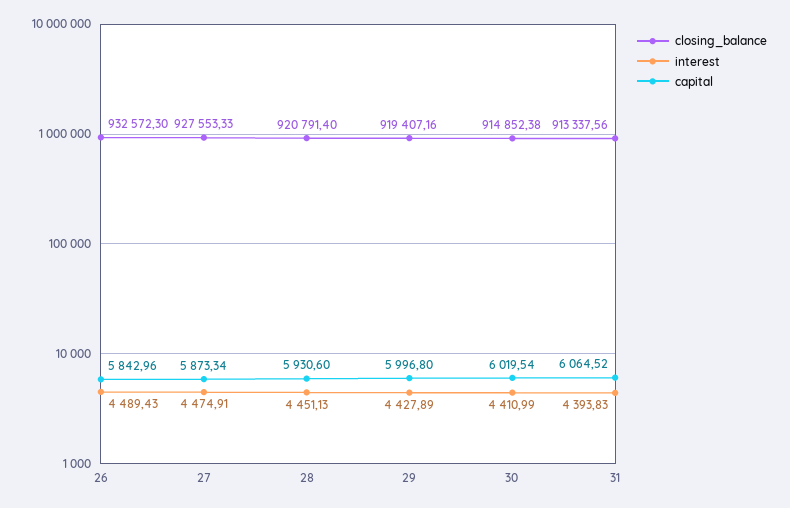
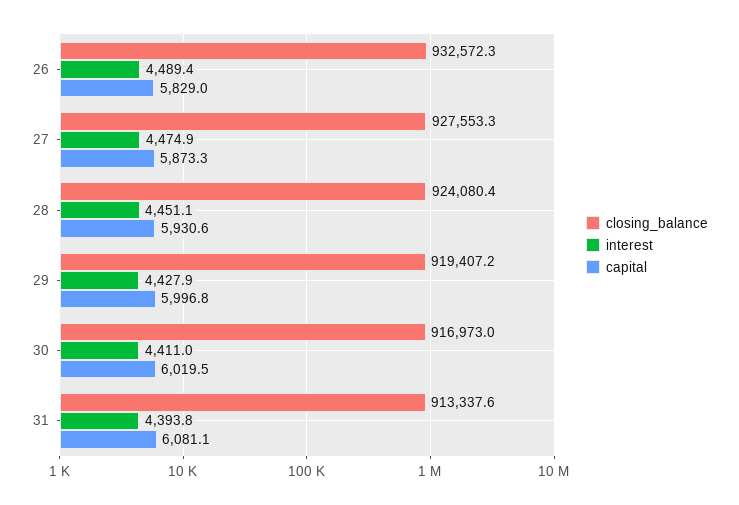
  {
    "closing_balance": {
      "26": 932572.3,
      "27": 927553.33,
-     "28": 920791.4,
+     "28": 924080.4,
      "29": 919407.16,
-     "30": 914852.38,
+     "30": 916973,
      "31": 913337.56
    },
    "interest": {
      "26": 4489.43,
      "27": 4474.91,
      "28": 4451.13,
      "29": 4427.89,
      "30": 4410.99,
      "31": 4393.83
    },
    "capital": {
-     "26": 5842.96,
+     "26": 5829,
      "27": 5873.34,
      "28": 5930.6,
      "29": 5996.8,
      "30": 6019.54,
-     "31": 6064.52
+     "31": 6081.1
    }
  }

